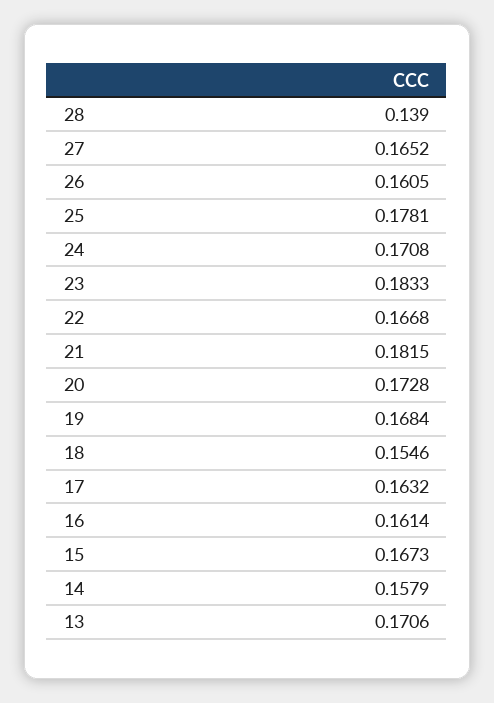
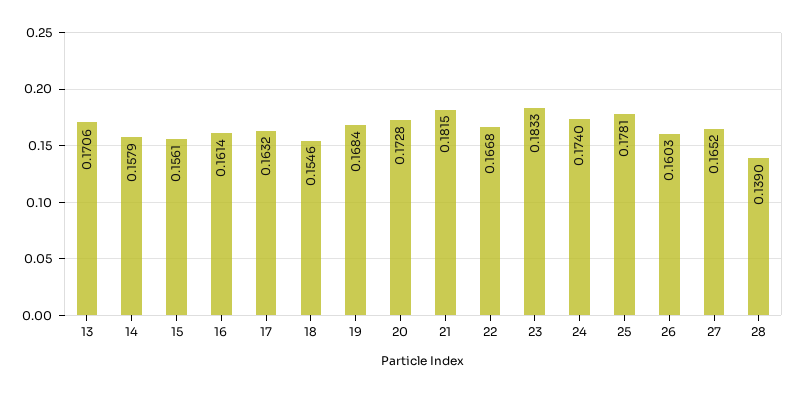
  {
    "28": 0.139,
    "27": 0.1652,
-   "26": 0.1605,
+   "26": 0.1603,
    "25": 0.1781,
-   "24": 0.1708,
+   "24": 0.174,
    "23": 0.1833,
    "22": 0.1668,
    "21": 0.1815,
    "20": 0.1728,
    "19": 0.1684,
    "18": 0.1546,
    "17": 0.1632,
    "16": 0.1614,
-   "15": 0.1673,
+   "15": 0.1561,
    "14": 0.1579,
    "13": 0.1706
  }

